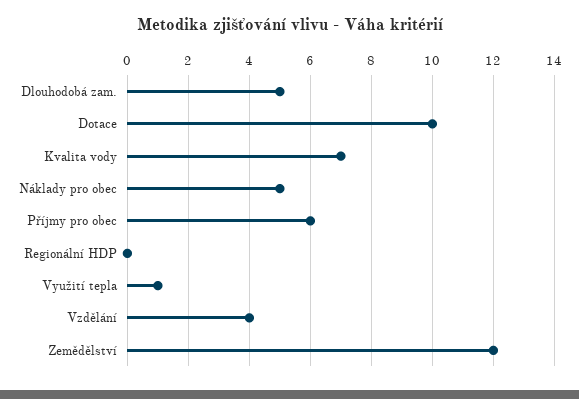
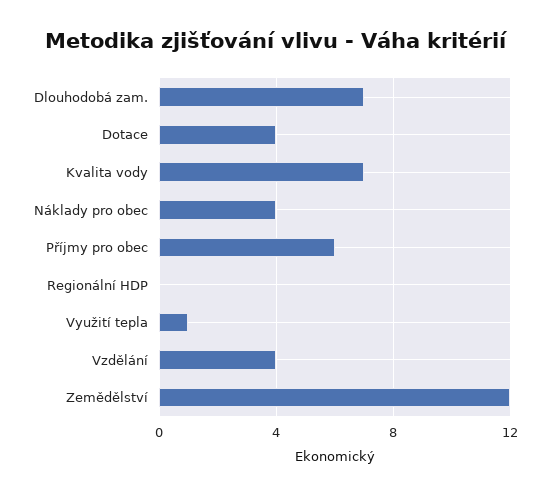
  {
-   "Dlouhodobá zam.": 5,
+   "Dlouhodobá zam.": 7,
-   "Dotace": 10,
+   "Dotace": 4,
    "Kvalita vody": 7,
-   "Náklady pro obec": 5,
+   "Náklady pro obec": 4,
    "Příjmy pro obec": 6,
    "Regionální HDP": 0,
    "Využití tepla": 1,
    "Vzdělání": 4,
    "Zemědělství": 12
  }

